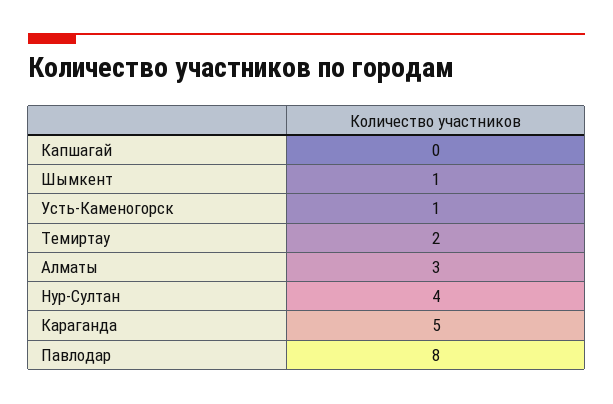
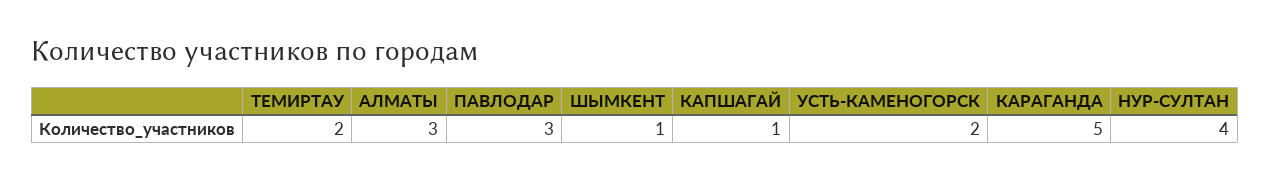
  {
-   "Капшагай": 0,
+   "Капшагай": 1,
    "Шымкент": 1,
-   "Усть-Каменогорск": 1,
+   "Усть-Каменогорск": 2,
    "Темиртау": 2,
    "Алматы": 3,
    "Нур-Султан": 4,
    "Караганда": 5,
-   "Павлодар": 8
+   "Павлодар": 3
  }

